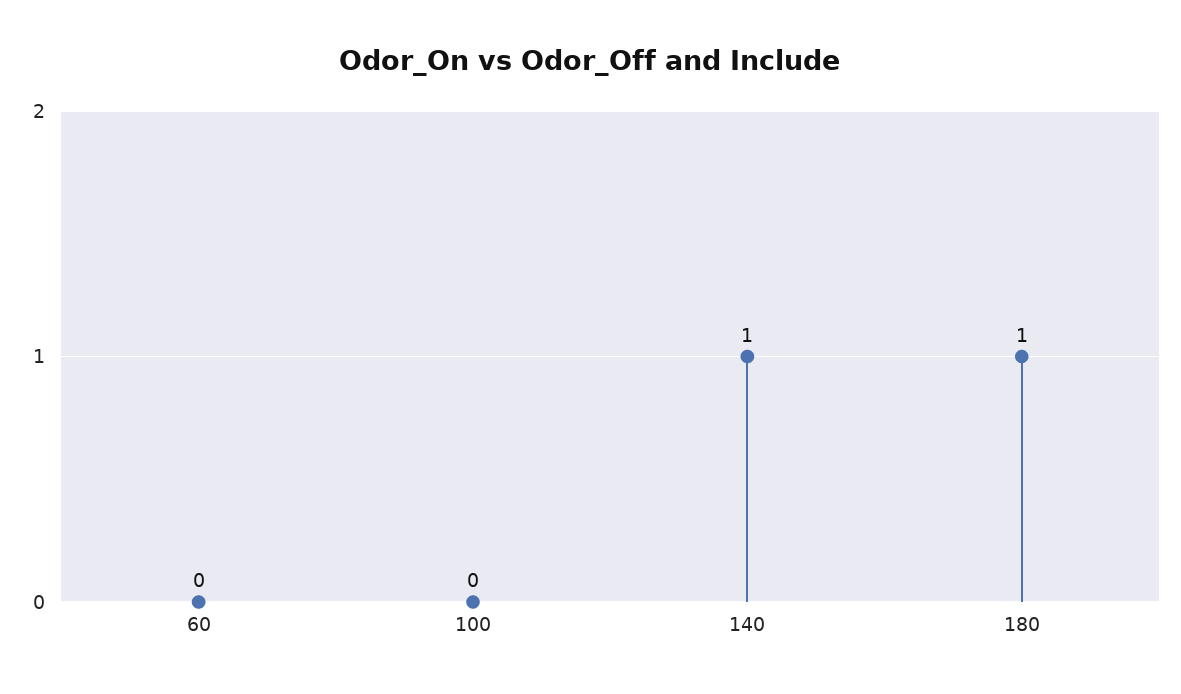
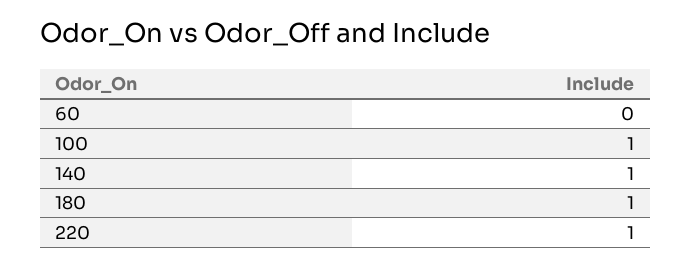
  {
    "60": 0,
-   "100": 0,
+   "100": 1,
    "140": 1,
-   "180": 1
+   "180": 1,
+   "220": 1
  }

